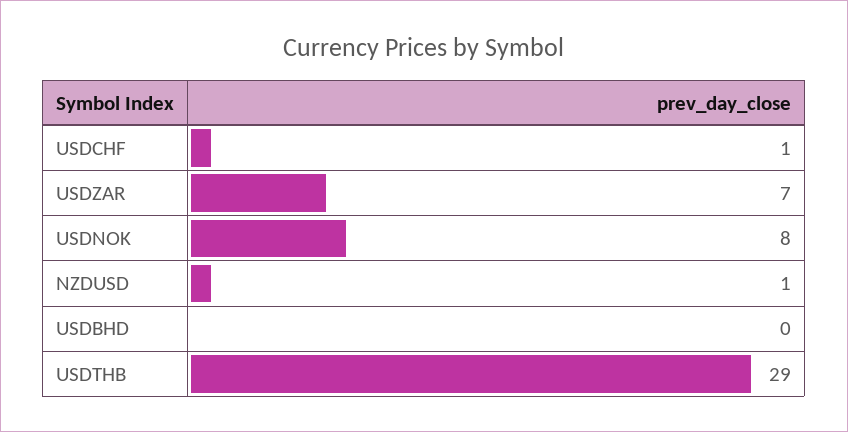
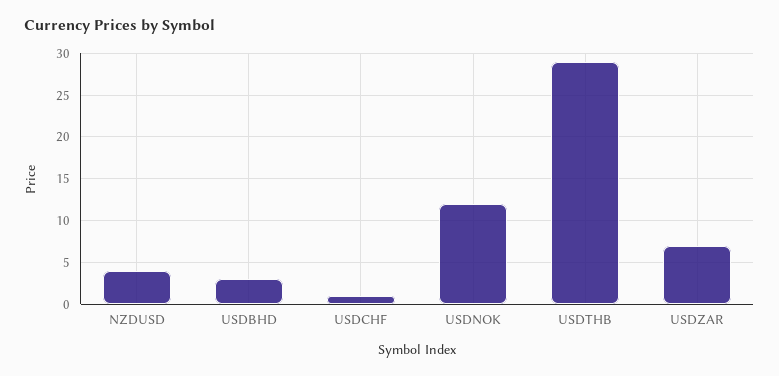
  {
    "USDCHF": 1,
    "USDZAR": 7,
-   "USDNOK": 8,
+   "USDNOK": 12,
-   "NZDUSD": 1,
+   "NZDUSD": 4,
-   "USDBHD": 0,
+   "USDBHD": 3,
    "USDTHB": 29
  }

